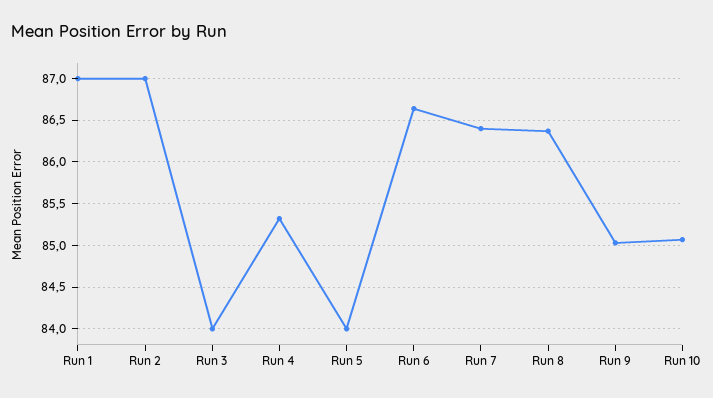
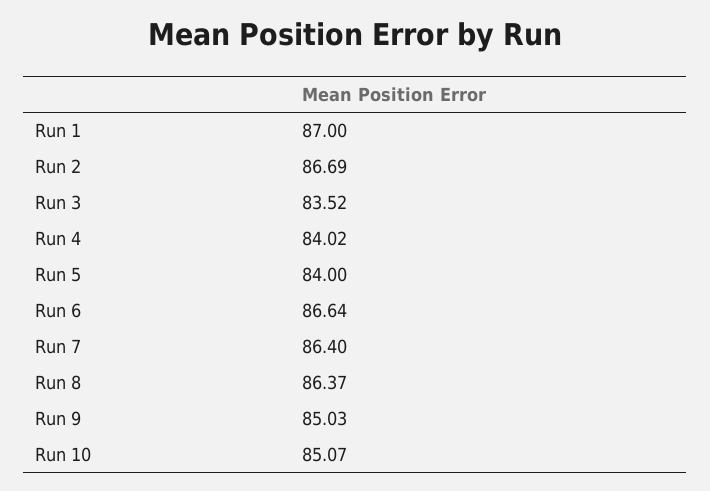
  {
    "Run 1": 87,
-   "Run 2": 87,
+   "Run 2": 86.69,
-   "Run 3": 84,
+   "Run 3": 83.52,
-   "Run 4": 85.3,
+   "Run 4": 84.02,
    "Run 5": 84,
    "Run 6": 86.64,
    "Run 7": 86.4,
    "Run 8": 86.37,
    "Run 9": 85.03,
    "Run 10": 85.07
  }

